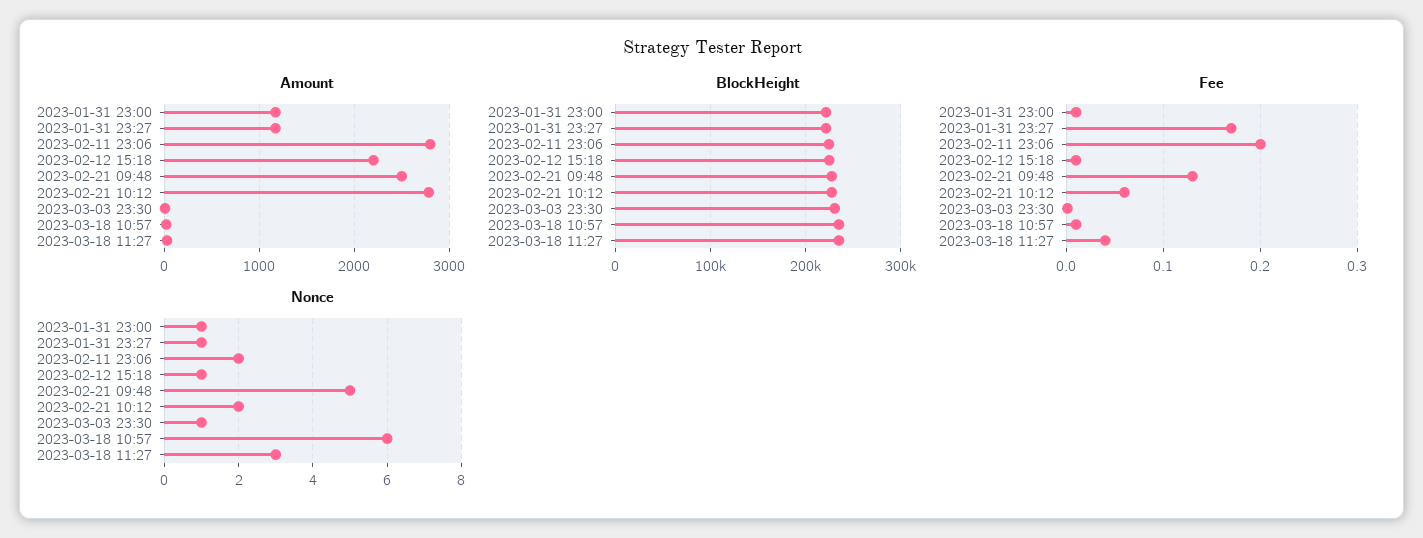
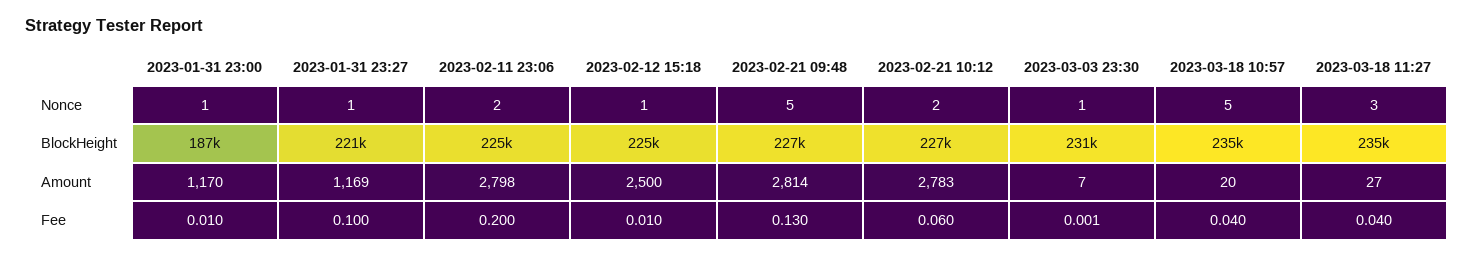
  {
    "Amount": {
      "2023-01-31 23:00": 1170,
      "2023-01-31 23:27": 1169,
      "2023-02-11 23:06": 2798,
-     "2023-02-12 15:18": 2200,
+     "2023-02-12 15:18": 2500,
-     "2023-02-21 09:48": 2500,
+     "2023-02-21 09:48": 2814,
      "2023-02-21 10:12": 2783,
      "2023-03-03 23:30": 7,
      "2023-03-18 10:57": 20,
      "2023-03-18 11:27": 27
    },
    "BlockHeight": {
-     "2023-01-31 23:00": 220000,
+     "2023-01-31 23:00": 187000,
      "2023-01-31 23:27": 221000,
      "2023-02-11 23:06": 225000,
      "2023-02-12 15:18": 225000,
      "2023-02-21 09:48": 227000,
      "2023-02-21 10:12": 227000,
      "2023-03-03 23:30": 231000,
      "2023-03-18 10:57": 235000,
      "2023-03-18 11:27": 235000
    },
    "Fee": {
      "2023-01-31 23:00": 0.01,
-     "2023-01-31 23:27": 0.17,
+     "2023-01-31 23:27": 0.1,
      "2023-02-11 23:06": 0.2,
      "2023-02-12 15:18": 0.01,
      "2023-02-21 09:48": 0.13,
      "2023-02-21 10:12": 0.06,
      "2023-03-03 23:30": 0.001,
-     "2023-03-18 10:57": 0.01,
+     "2023-03-18 10:57": 0.04,
      "2023-03-18 11:27": 0.04
    },
    "Nonce": {
      "2023-01-31 23:00": 1,
      "2023-01-31 23:27": 1,
      "2023-02-11 23:06": 2,
      "2023-02-12 15:18": 1,
      "2023-02-21 09:48": 5,
      "2023-02-21 10:12": 2,
      "2023-03-03 23:30": 1,
-     "2023-03-18 10:57": 6,
+     "2023-03-18 10:57": 5,
      "2023-03-18 11:27": 3
    }
  }

